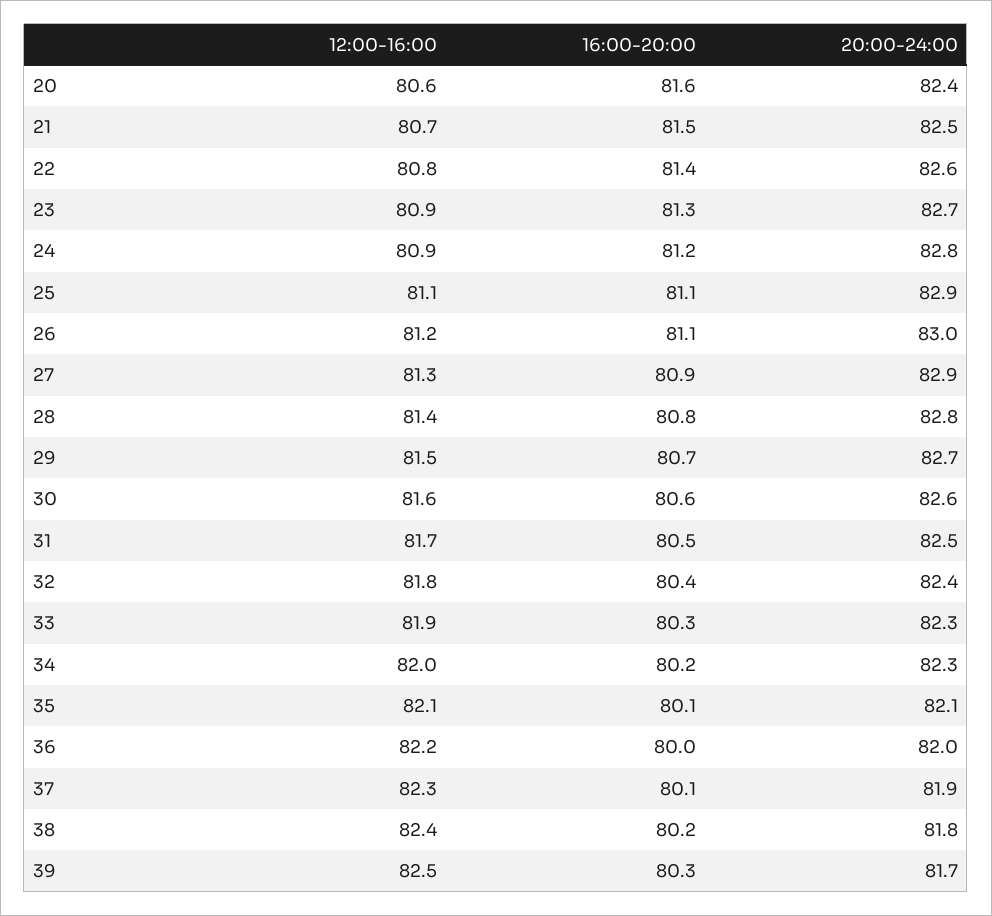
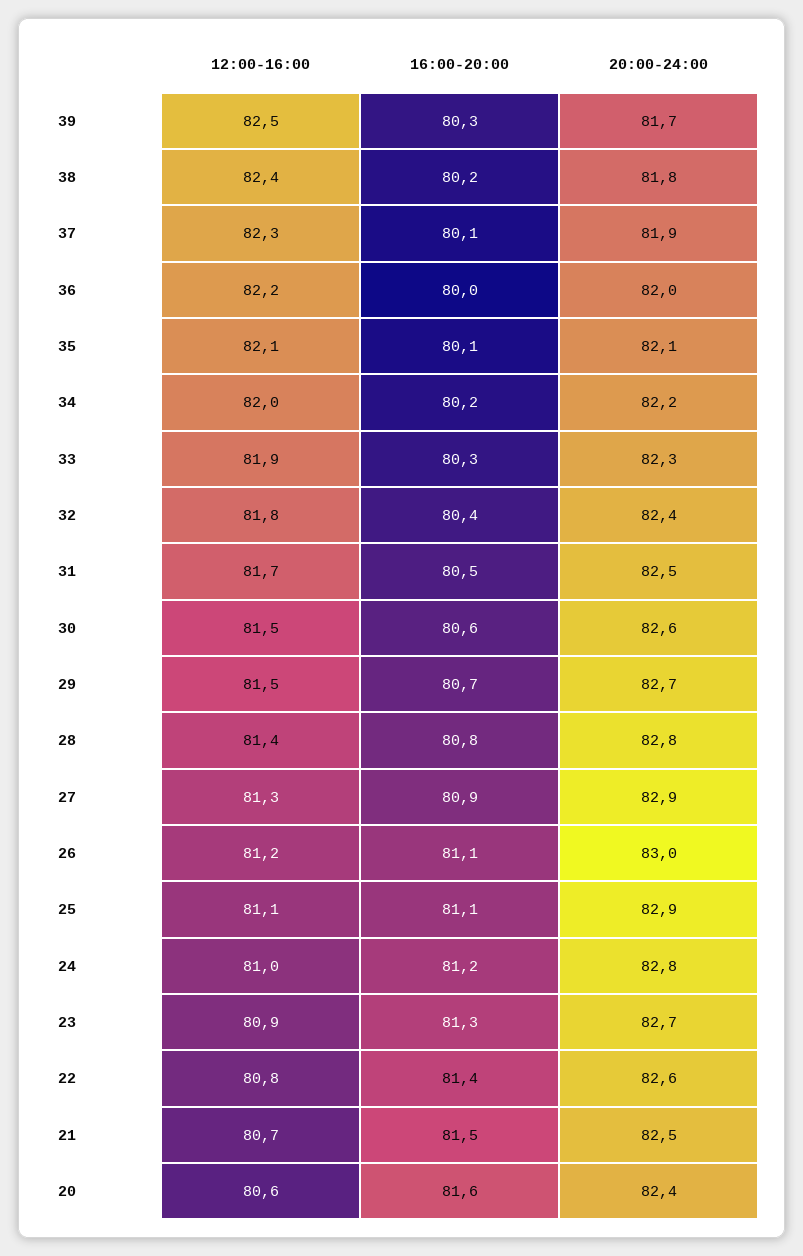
  {
    "12:00-16:00": {
      "20": 80.6,
      "21": 80.7,
      "22": 80.8,
      "23": 80.9,
-     "24": 80.9,
+     "24": 81,
      "25": 81.1,
      "26": 81.2,
      "27": 81.3,
      "28": 81.4,
      "29": 81.5,
-     "30": 81.6,
+     "30": 81.5,
      "31": 81.7,
      "32": 81.8,
      "33": 81.9,
      "34": 82,
      "35": 82.1,
      "36": 82.2,
      "37": 82.3,
      "38": 82.4,
      "39": 82.5
    },
    "16:00-20:00": {
      "20": 81.6,
      "21": 81.5,
      "22": 81.4,
      "23": 81.3,
      "24": 81.2,
      "25": 81.1,
      "26": 81.1,
      "27": 80.9,
      "28": 80.8,
      "29": 80.7,
      "30": 80.6,
      "31": 80.5,
      "32": 80.4,
      "33": 80.3,
      "34": 80.2,
      "35": 80.1,
      "36": 80,
      "37": 80.1,
      "38": 80.2,
      "39": 80.3
    },
    "20:00-24:00": {
      "20": 82.4,
      "21": 82.5,
      "22": 82.6,
      "23": 82.7,
      "24": 82.8,
      "25": 82.9,
      "26": 83,
      "27": 82.9,
      "28": 82.8,
      "29": 82.7,
      "30": 82.6,
      "31": 82.5,
      "32": 82.4,
      "33": 82.3,
-     "34": 82.3,
+     "34": 82.2,
      "35": 82.1,
      "36": 82,
      "37": 81.9,
      "38": 81.8,
      "39": 81.7
    }
  }

